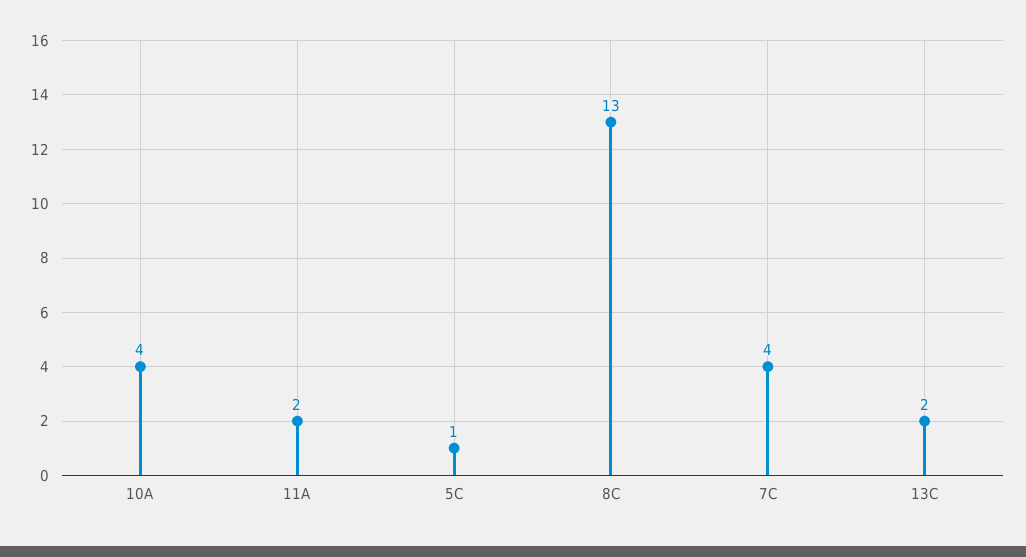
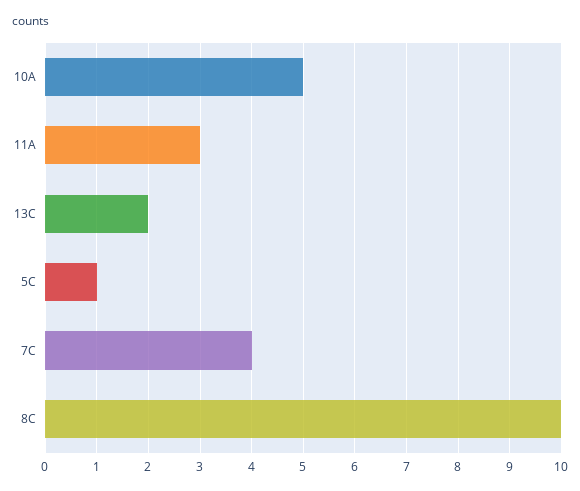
  {
-   "10A": 4,
+   "10A": 5,
-   "11A": 2,
+   "11A": 3,
    "5C": 1,
-   "8C": 13,
+   "8C": 10,
    "7C": 4,
    "13C": 2
  }

